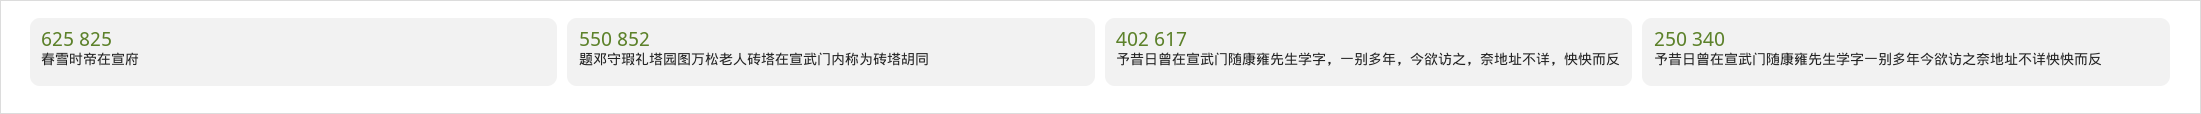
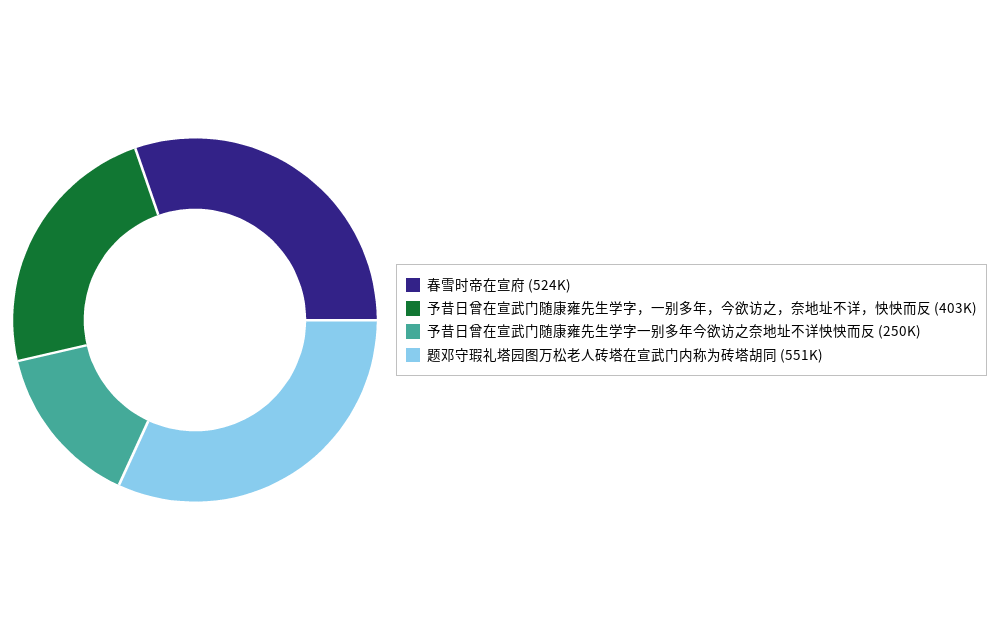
  {
-   "春雪时帝在宣府": 625825,
+   "春雪时帝在宣府": 524000,
    "题邓守瑕礼塔园图万松老人砖塔在宣武门内称为砖塔胡同": 550852,
    "予昔日曾在宣武门随康雍先生学字，一别多年，今欲访之，奈地址不详，怏怏而反": 402617,
    "予昔日曾在宣武门随康雍先生学字一别多年今欲访之奈地址不详怏怏而反": 250340
  }

